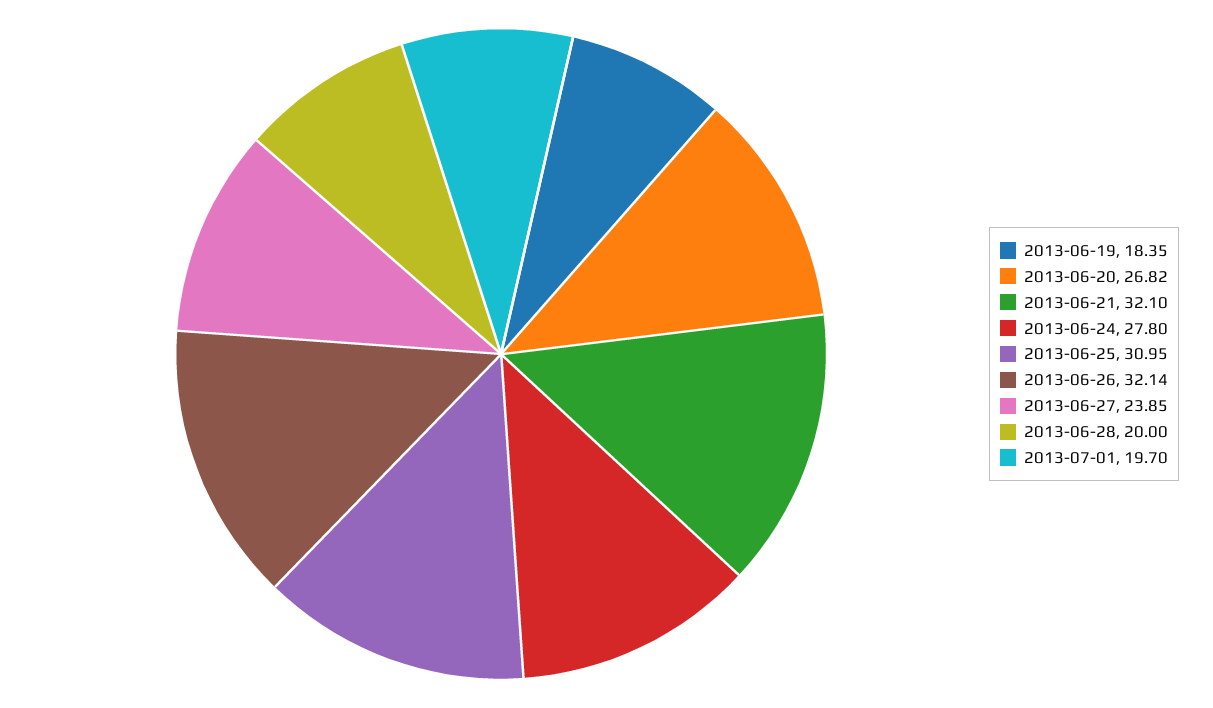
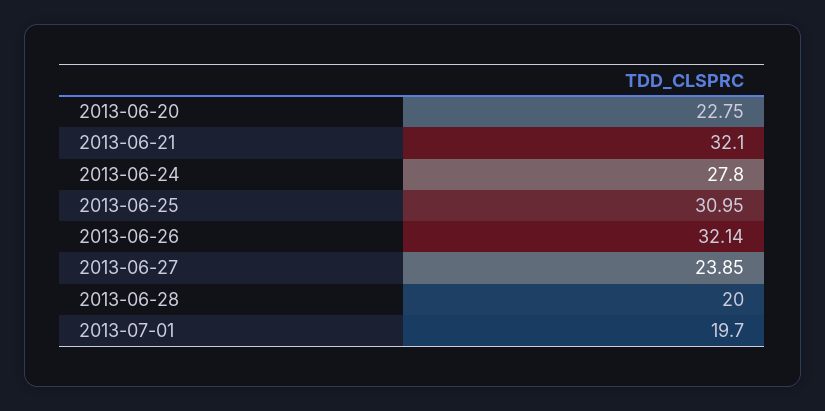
  {
-   "2013-06-19": 18.35,
-   "2013-06-20": 26.82,
+   "2013-06-20": 22.75,
    "2013-06-21": 32.1,
    "2013-06-24": 27.8,
    "2013-06-25": 30.95,
    "2013-06-26": 32.14,
    "2013-06-27": 23.85,
    "2013-06-28": 20,
    "2013-07-01": 19.7
  }

